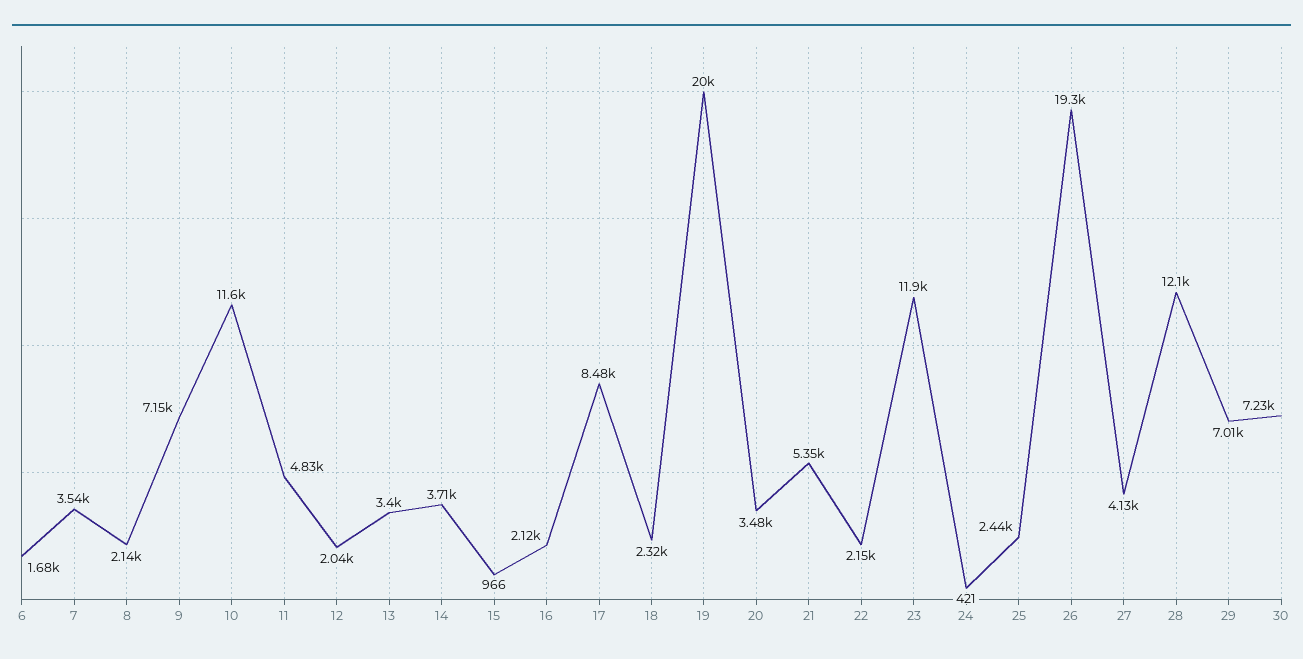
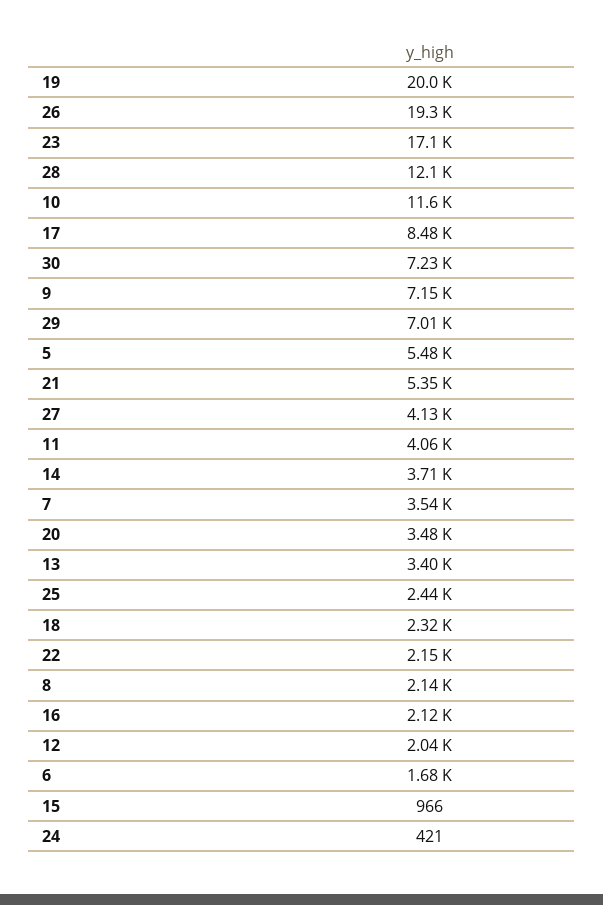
  {
    "6": 1680,
    "7": 3540,
    "8": 2140,
    "9": 7150,
    "10": 11600,
-   "11": 4830,
+   "11": 4060,
    "12": 2040,
    "13": 3400,
    "14": 3710,
    "15": 966,
    "16": 2120,
    "17": 8480,
    "18": 2320,
    "19": 20000,
    "20": 3480,
    "21": 5350,
    "22": 2150,
-   "23": 11900,
+   "23": 17100,
    "24": 421,
    "25": 2440,
    "26": 19300,
    "27": 4130,
    "28": 12100,
    "29": 7010,
-   "30": 7230
+   "30": 7230,
+   "5": 5480
  }

